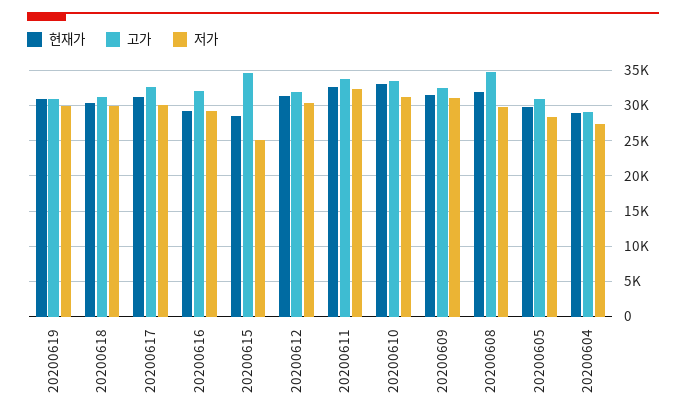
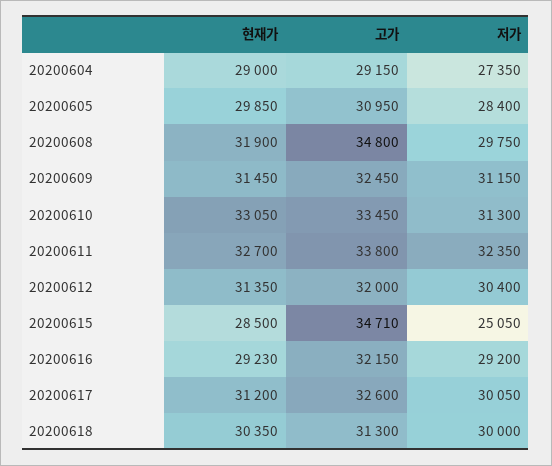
  {
    "현재가": {
-     "20200619": 31000,
      "20200618": 30350,
      "20200617": 31200,
      "20200616": 29230,
      "20200615": 28500,
      "20200612": 31350,
      "20200611": 32700,
      "20200610": 33050,
      "20200609": 31450,
      "20200608": 31900,
      "20200605": 29850,
      "20200604": 29000
    },
    "고가": {
-     "20200619": 31000,
      "20200618": 31300,
      "20200617": 32600,
      "20200616": 32150,
      "20200615": 34710,
      "20200612": 32000,
      "20200611": 33800,
      "20200610": 33450,
      "20200609": 32450,
      "20200608": 34800,
      "20200605": 30950,
      "20200604": 29150
    },
    "저가": {
-     "20200619": 30000,
      "20200618": 30000,
      "20200617": 30050,
      "20200616": 29200,
      "20200615": 25050,
      "20200612": 30400,
      "20200611": 32350,
      "20200610": 31300,
      "20200609": 31150,
      "20200608": 29750,
      "20200605": 28400,
      "20200604": 27350
    }
  }

